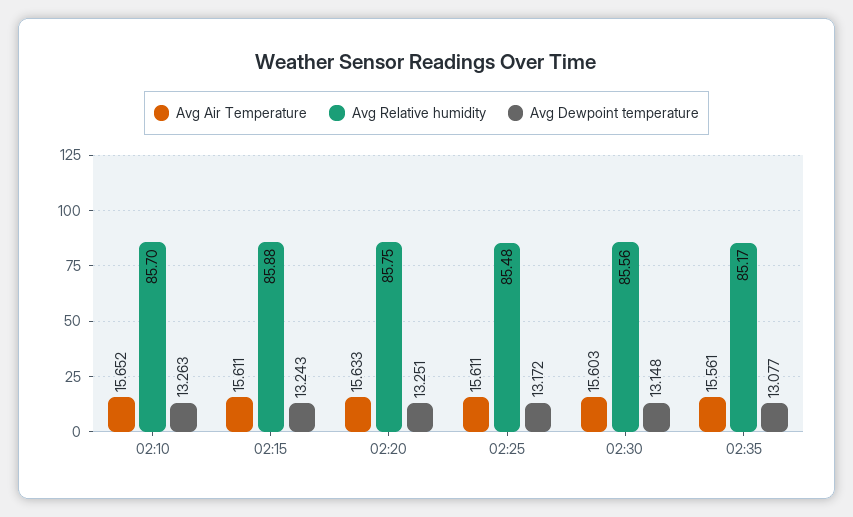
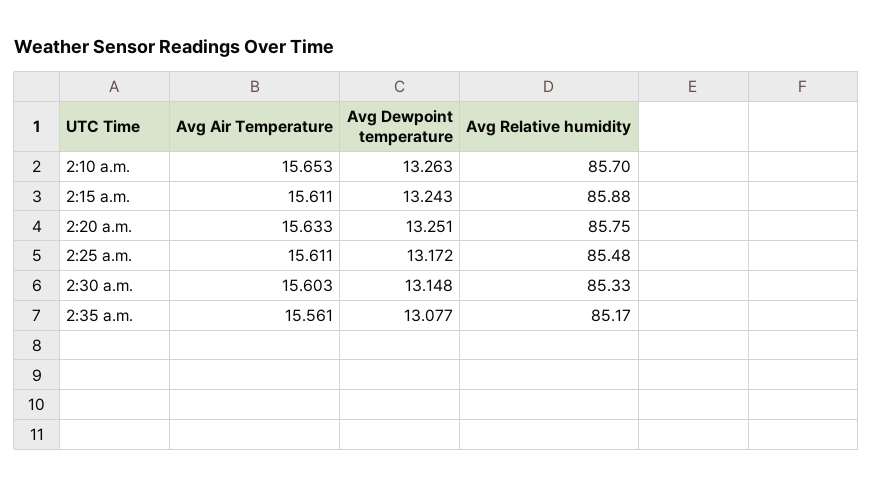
  {
    "Avg Air Temperature": {
-     "02:10": 15.652,
+     "02:10": 15.653,
      "02:15": 15.611,
      "02:20": 15.633,
      "02:25": 15.611,
      "02:30": 15.603,
      "02:35": 15.561
    },
    "Avg Relative humidity": {
      "02:10": 85.7,
      "02:15": 85.88,
      "02:20": 85.75,
      "02:25": 85.48,
-     "02:30": 85.56,
+     "02:30": 85.33,
      "02:35": 85.17
    },
    "Avg Dewpoint temperature": {
      "02:10": 13.263,
      "02:15": 13.243,
      "02:20": 13.251,
      "02:25": 13.172,
      "02:30": 13.148,
      "02:35": 13.077
    }
  }

